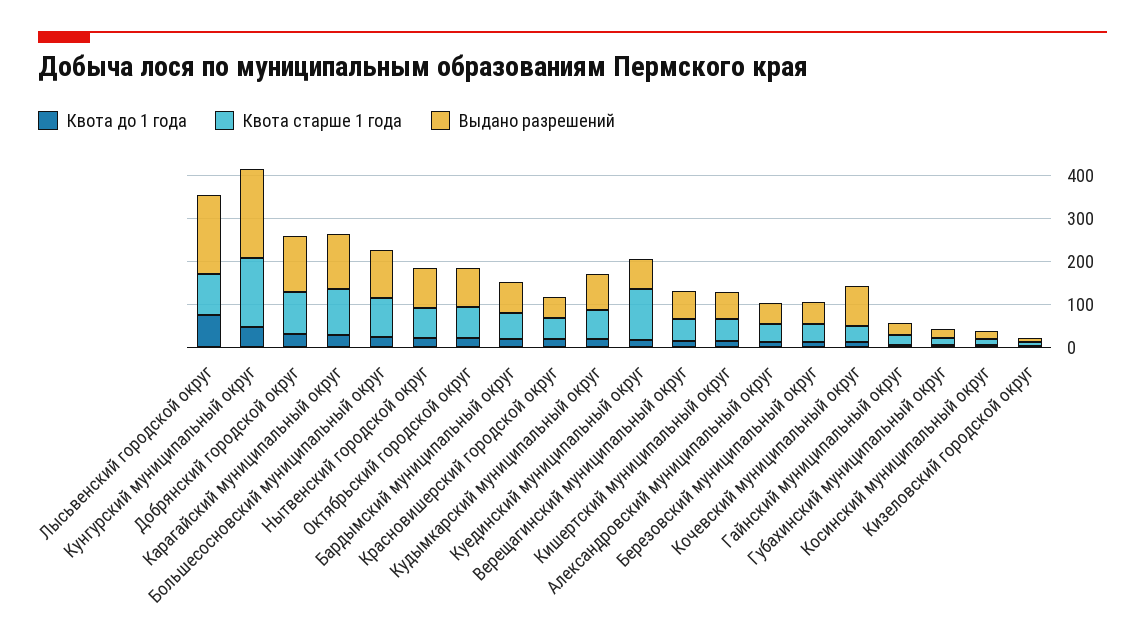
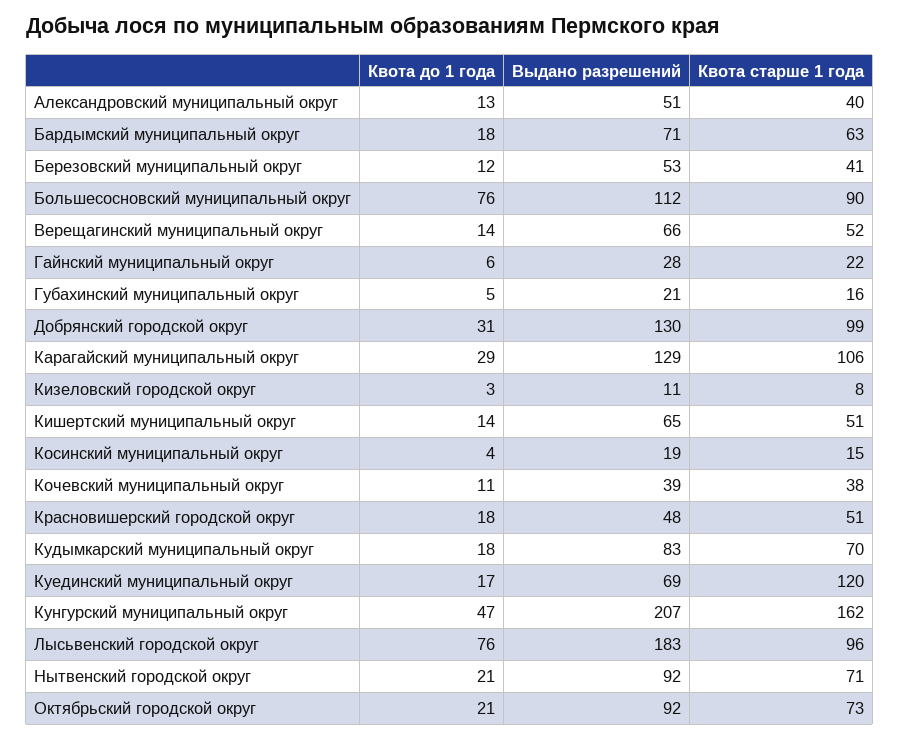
  {
    "Квота до 1 года": {
      "Лысьвенский городской округ": 76,
      "Кунгурский муниципальный округ": 47,
      "Добрянский городской округ": 31,
      "Карагайский муниципальный округ": 29,
-     "Большесосновский муниципальный округ": 20,
+     "Большесосновский муниципальный округ": 76,
      "Нытвенский городской округ": 21,
      "Октябрьский городской округ": 21,
      "Бардымский муниципальный округ": 18,
      "Красновишерский городской округ": 18,
      "Кудымкарский муниципальный округ": 18,
      "Куединский муниципальный округ": 17,
      "Верещагинский муниципальный округ": 14,
      "Кишертский муниципальный округ": 14,
      "Александровский муниципальный округ": 13,
      "Березовский муниципальный округ": 12,
      "Кочевский муниципальный округ": 11,
      "Гайнский муниципальный округ": 6,
      "Губахинский муниципальный округ": 5,
      "Косинский муниципальный округ": 4,
      "Кизеловский городской округ": 3
    },
    "Квота старше 1 года": {
      "Лысьвенский городской округ": 96,
      "Кунгурский муниципальный округ": 162,
      "Добрянский городской округ": 99,
      "Карагайский муниципальный округ": 106,
      "Большесосновский муниципальный округ": 90,
      "Нытвенский городской округ": 71,
      "Октябрьский городской округ": 73,
      "Бардымский муниципальный округ": 63,
      "Красновишерский городской округ": 51,
      "Кудымкарский муниципальный округ": 70,
      "Куединский муниципальный округ": 120,
      "Верещагинский муниципальный округ": 52,
      "Кишертский муниципальный округ": 51,
      "Александровский муниципальный округ": 40,
      "Березовский муниципальный округ": 41,
      "Кочевский муниципальный округ": 38,
      "Гайнский муниципальный округ": 22,
      "Губахинский муниципальный округ": 16,
      "Косинский муниципальный округ": 15,
      "Кизеловский городской округ": 8
    },
    "Выдано разрешений": {
      "Лысьвенский городской округ": 183,
      "Кунгурский муниципальный округ": 207,
      "Добрянский городской округ": 130,
      "Карагайский муниципальный округ": 129,
      "Большесосновский муниципальный округ": 112,
      "Нытвенский городской округ": 92,
      "Октябрьский городской округ": 92,
      "Бардымский муниципальный округ": 71,
      "Красновишерский городской округ": 48,
      "Кудымкарский муниципальный округ": 83,
      "Куединский муниципальный округ": 69,
      "Верещагинский муниципальный округ": 66,
      "Кишертский муниципальный округ": 65,
      "Александровский муниципальный округ": 51,
      "Березовский муниципальный округ": 53,
-     "Кочевский муниципальный округ": 100,
+     "Кочевский муниципальный округ": 39,
      "Гайнский муниципальный округ": 28,
      "Губахинский муниципальный округ": 21,
      "Косинский муниципальный округ": 19,
      "Кизеловский городской округ": 11
    }
  }

